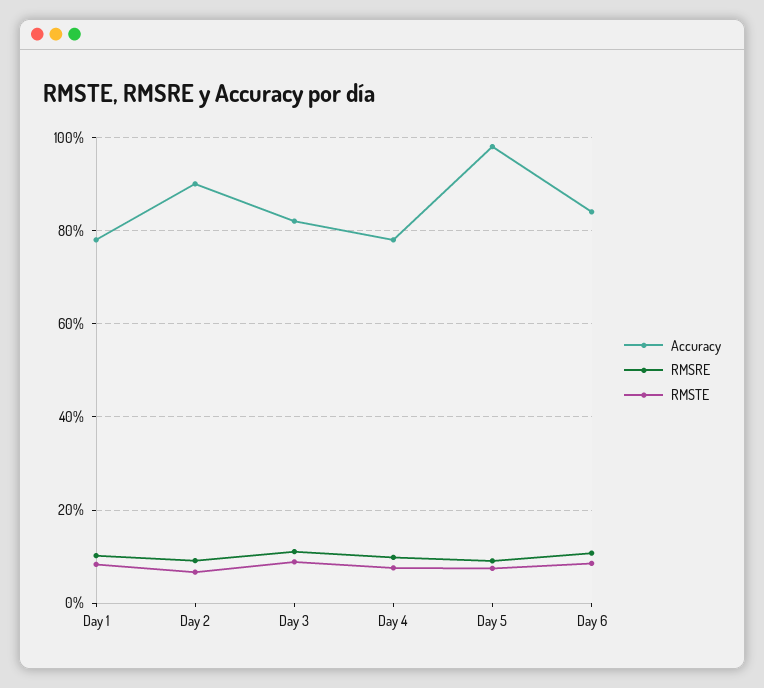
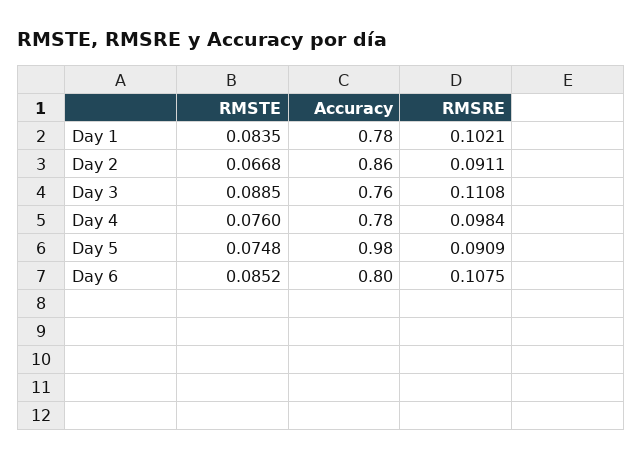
  {
    "Accuracy": {
      "Day 1": 0.78,
-     "Day 2": 0.9,
+     "Day 2": 0.86,
-     "Day 3": 0.82,
+     "Day 3": 0.76,
      "Day 4": 0.78,
      "Day 5": 0.98,
-     "Day 6": 0.84
+     "Day 6": 0.8
    },
    "RMSRE": {
      "Day 1": 0.1021,
      "Day 2": 0.0911,
      "Day 3": 0.1108,
      "Day 4": 0.0984,
      "Day 5": 0.0909,
      "Day 6": 0.1075
    },
    "RMSTE": {
      "Day 1": 0.0835,
      "Day 2": 0.0668,
      "Day 3": 0.0885,
      "Day 4": 0.076,
      "Day 5": 0.0748,
      "Day 6": 0.0852
    }
  }

